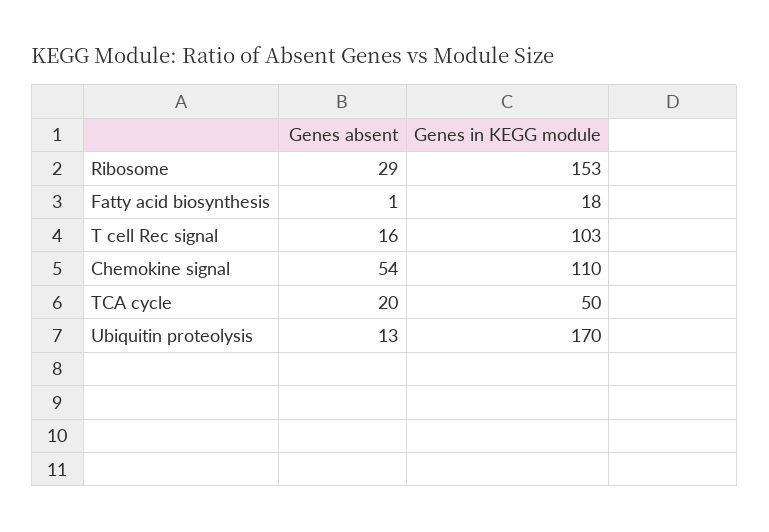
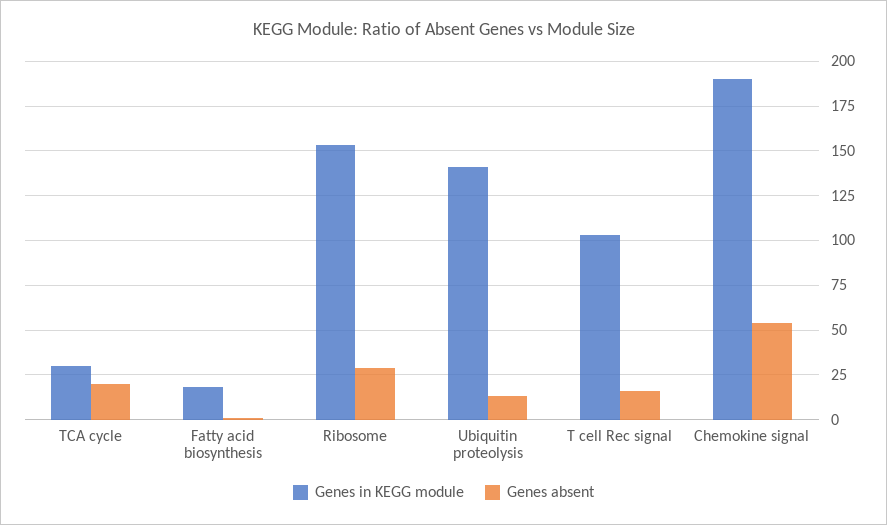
  {
    "Genes absent": {
      "Ribosome": 29,
      "Fatty acid biosynthesis": 1,
      "T cell Rec signal": 16,
      "Chemokine signal": 54,
      "TCA cycle": 20,
      "Ubiquitin proteolysis": 13
    },
    "Genes in KEGG module": {
      "Ribosome": 153,
      "Fatty acid biosynthesis": 18,
      "T cell Rec signal": 103,
-     "Chemokine signal": 110,
+     "Chemokine signal": 190,
-     "TCA cycle": 50,
+     "TCA cycle": 30,
-     "Ubiquitin proteolysis": 170
+     "Ubiquitin proteolysis": 140
    }
  }

